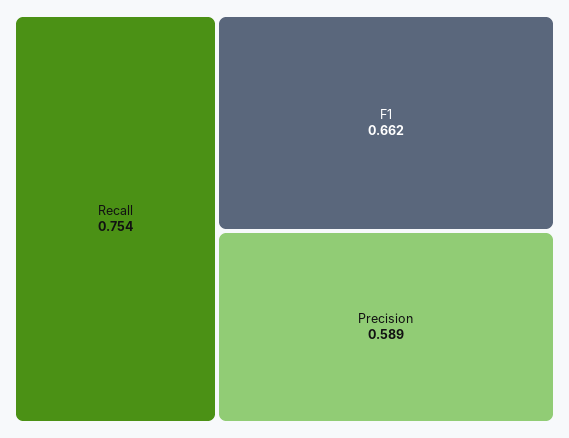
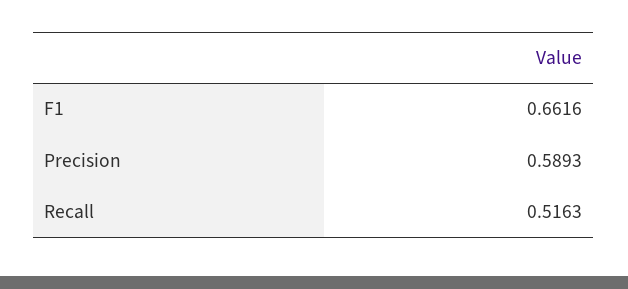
  {
-   "Recall": 0.754,
+   "Recall": 0.5163,
    "F1": 0.6616,
    "Precision": 0.5893
  }

